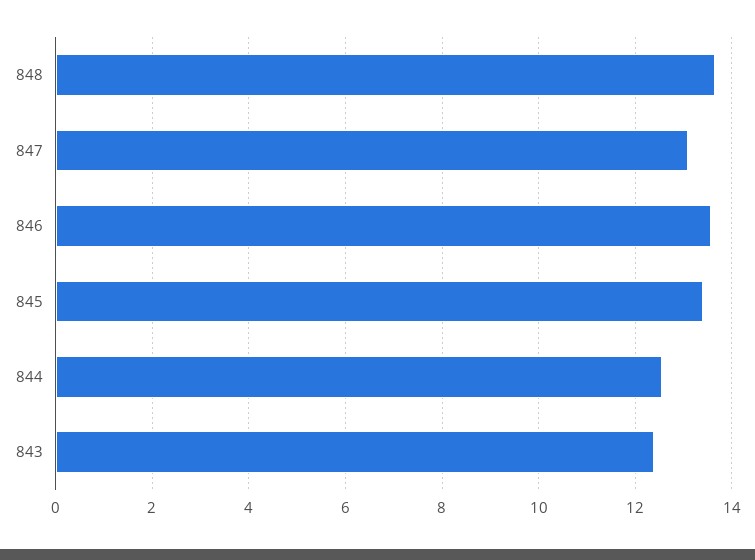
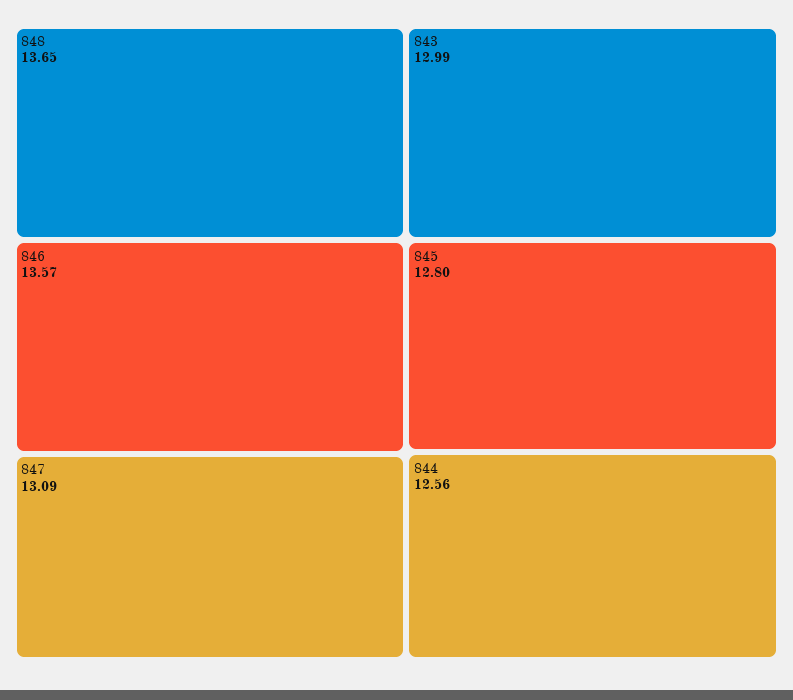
  {
    "848": 13.65,
    "847": 13.09,
    "846": 13.57,
-   "845": 13.4,
+   "845": 12.8,
    "844": 12.56,
-   "843": 12.4
+   "843": 12.99
  }

